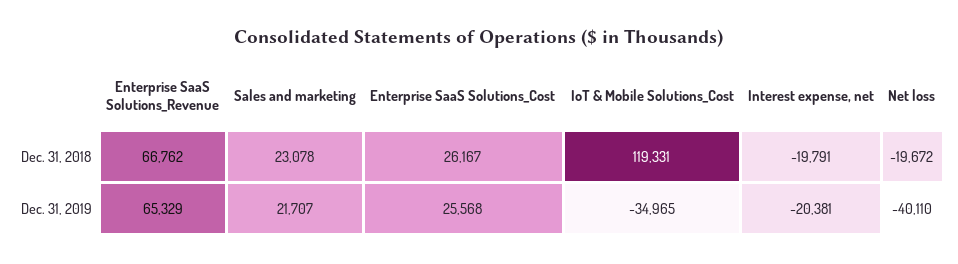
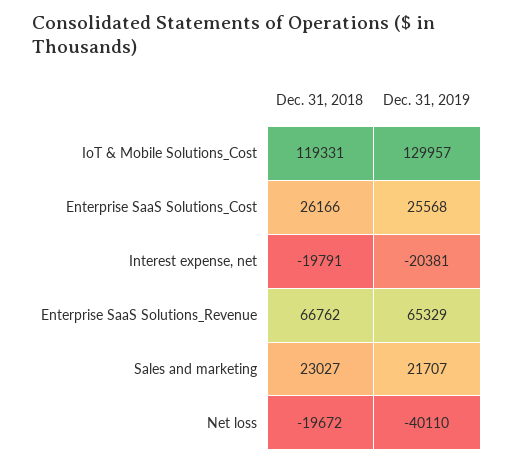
  {
    "Enterprise SaaS Solutions_Revenue": {
      "Dec. 31, 2018": 66762,
      "Dec. 31, 2019": 65329
    },
    "Sales and marketing": {
-     "Dec. 31, 2018": 23078,
+     "Dec. 31, 2018": 23027,
      "Dec. 31, 2019": 21707
    },
    "Enterprise SaaS Solutions_Cost": {
-     "Dec. 31, 2018": 26167,
+     "Dec. 31, 2018": 26166,
      "Dec. 31, 2019": 25568
    },
    "IoT & Mobile Solutions_Cost": {
      "Dec. 31, 2018": 119331,
-     "Dec. 31, 2019": -34965
+     "Dec. 31, 2019": 129957
    },
    "Interest expense, net": {
      "Dec. 31, 2018": -19791,
      "Dec. 31, 2019": -20381
    },
    "Net loss": {
      "Dec. 31, 2018": -19672,
      "Dec. 31, 2019": -40110
    }
  }

